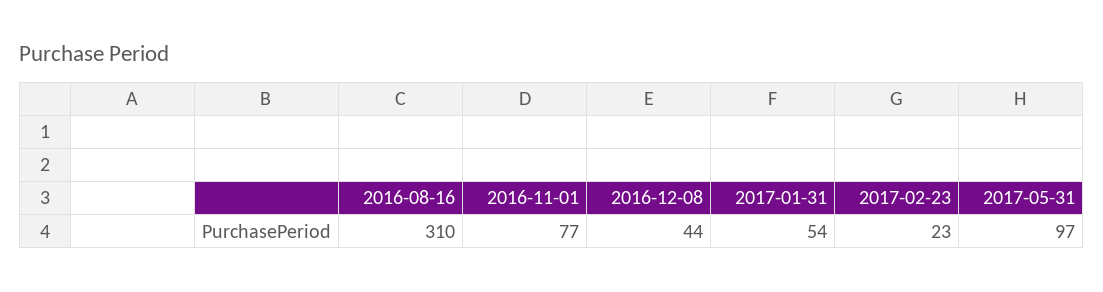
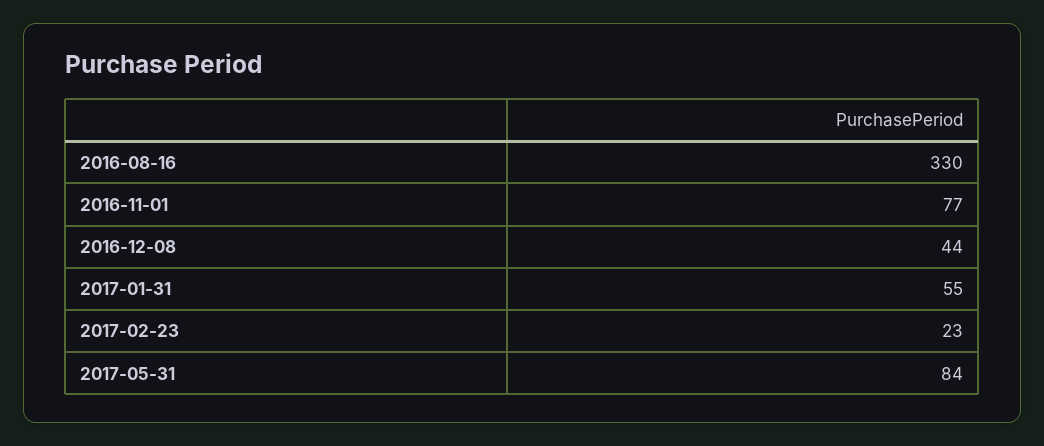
  {
-   "2016-08-16": 310,
+   "2016-08-16": 330,
    "2016-11-01": 77,
    "2016-12-08": 44,
-   "2017-01-31": 54,
+   "2017-01-31": 55,
    "2017-02-23": 23,
-   "2017-05-31": 97
+   "2017-05-31": 84
  }

